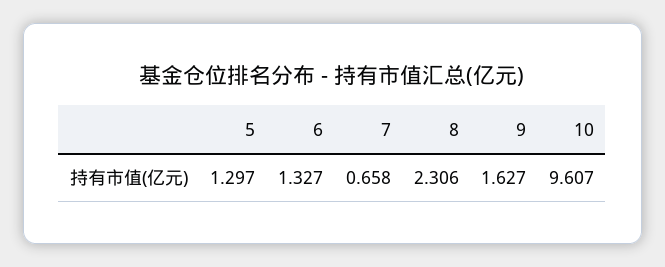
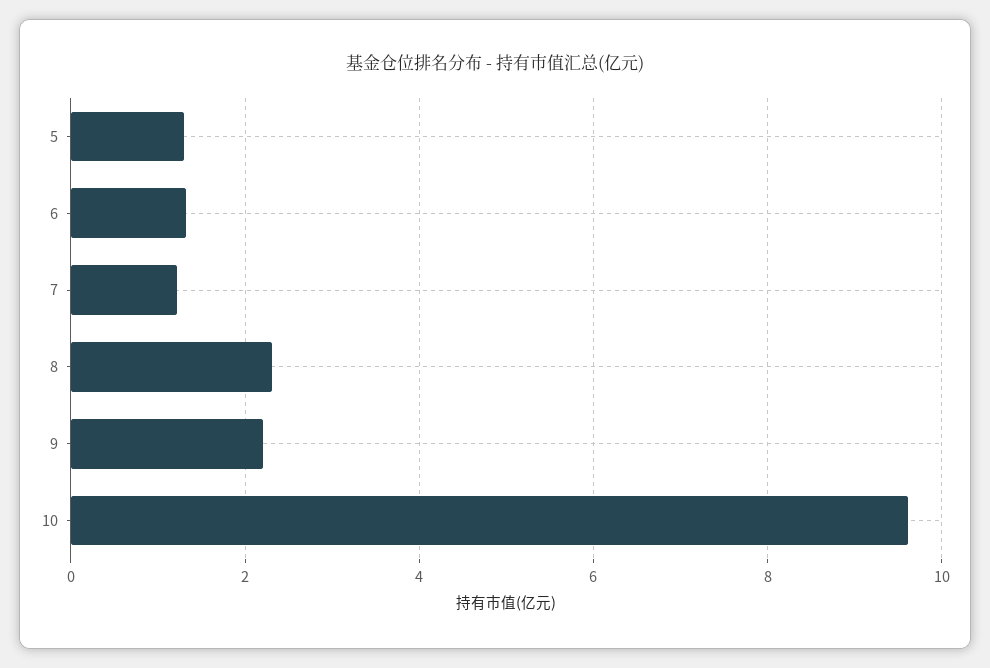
  {
    "5": 1.297,
    "6": 1.327,
-   "7": 0.658,
+   "7": 1.2,
    "8": 2.306,
-   "9": 1.627,
+   "9": 2.2,
    "10": 9.607
  }

